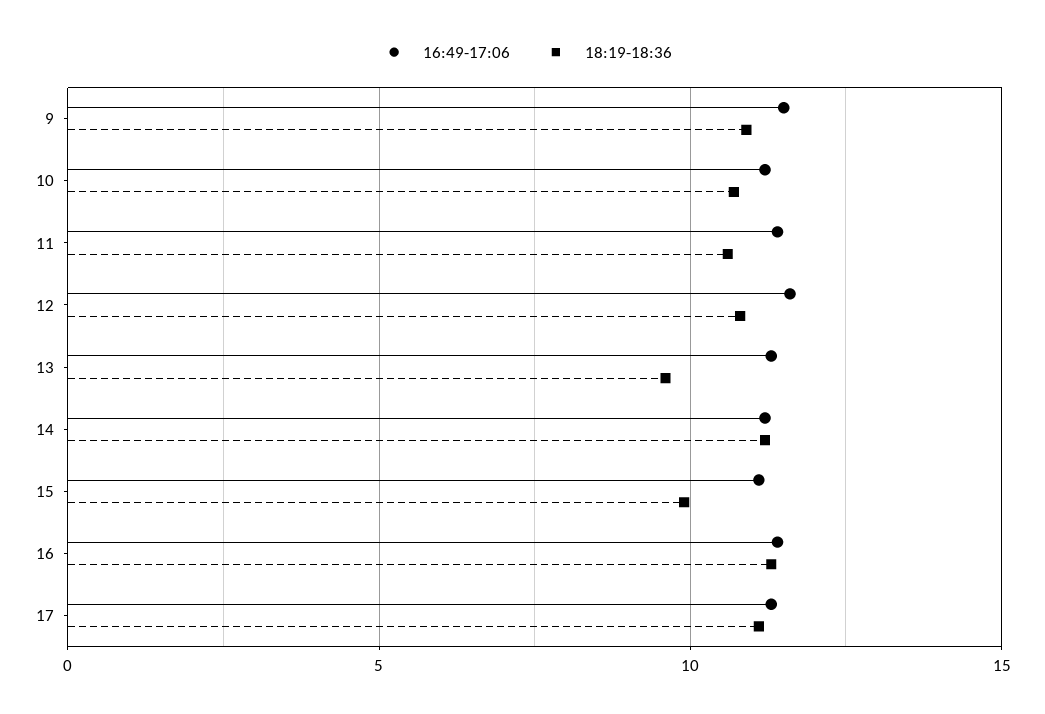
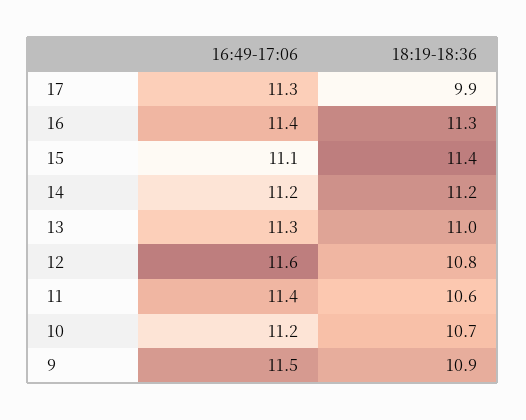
  {
    "16:49-17:06": {
      "9": 11.5,
      "10": 11.2,
      "11": 11.4,
      "12": 11.6,
      "13": 11.3,
      "14": 11.2,
      "15": 11.1,
      "16": 11.4,
      "17": 11.3
    },
    "18:19-18:36": {
      "9": 10.9,
      "10": 10.7,
      "11": 10.6,
      "12": 10.8,
-     "13": 9.5,
+     "13": 11,
      "14": 11.2,
-     "15": 10,
+     "15": 11.4,
      "16": 11.3,
-     "17": 11
+     "17": 9.9
    }
  }

